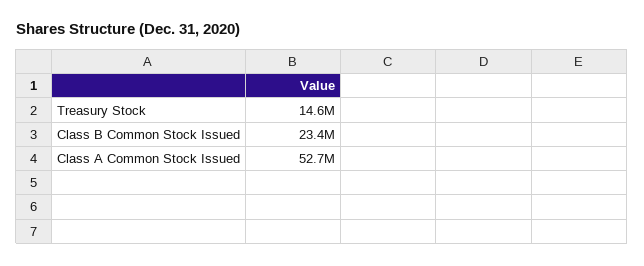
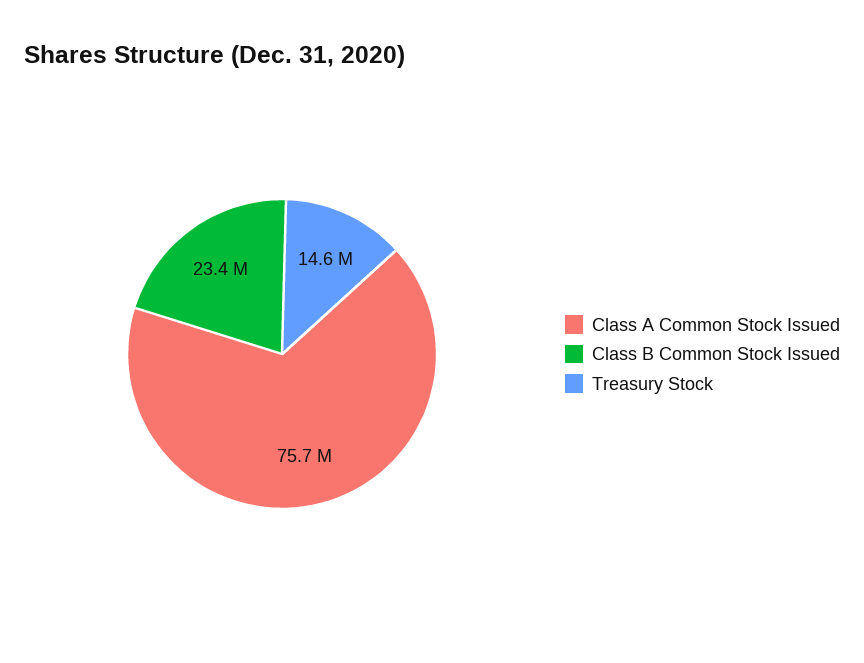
  {
    "Treasury Stock": 14600000,
    "Class B Common Stock Issued": 23400000,
-   "Class A Common Stock Issued": 52700000
+   "Class A Common Stock Issued": 75700000
  }

